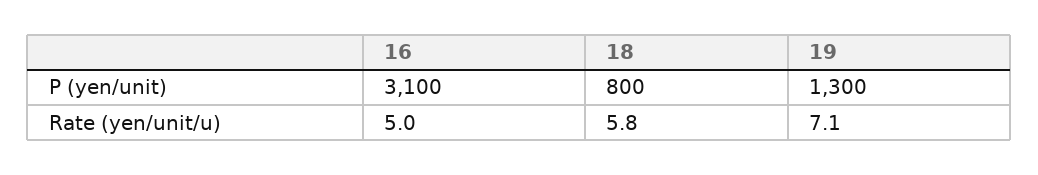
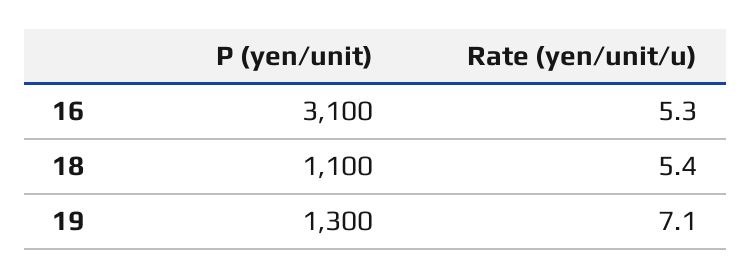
  {
    "16": {
      "P (yen/unit)": 3100,
-     "Rate (yen/unit/u)": 5
+     "Rate (yen/unit/u)": 5.3
    },
    "18": {
-     "P (yen/unit)": 800,
+     "P (yen/unit)": 1100,
-     "Rate (yen/unit/u)": 5.8
+     "Rate (yen/unit/u)": 5.4
    },
    "19": {
      "P (yen/unit)": 1300,
      "Rate (yen/unit/u)": 7.1
    }
  }

